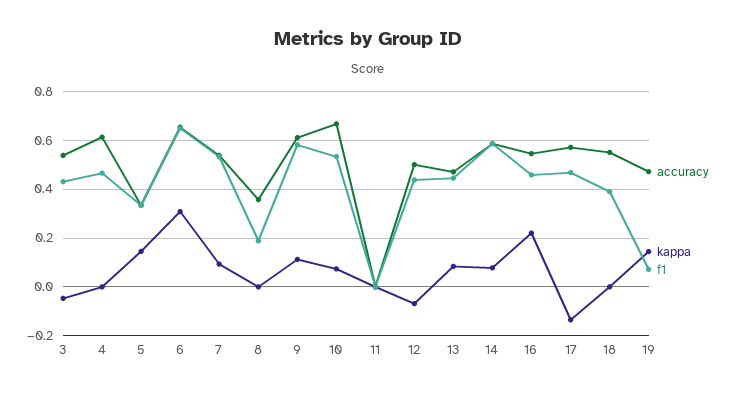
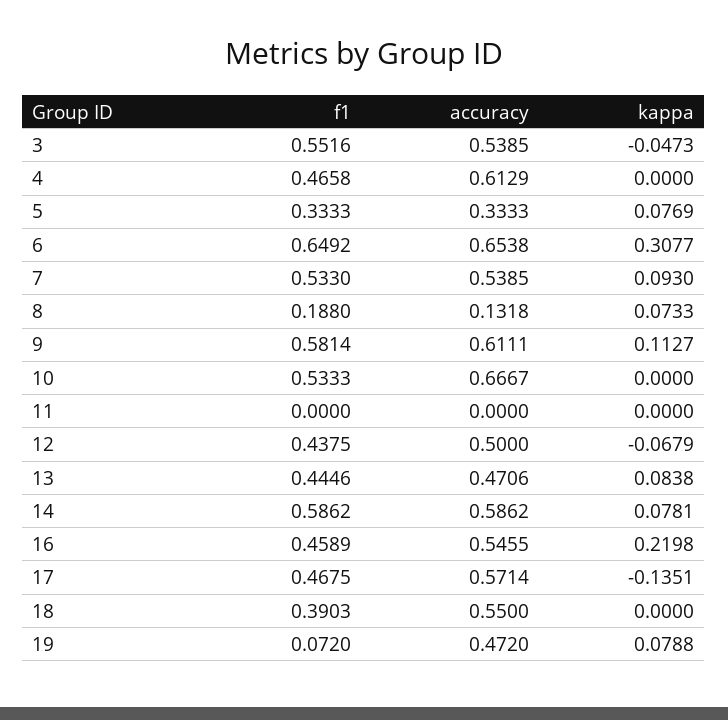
  {
    "accuracy": {
      "3": 0.5385,
      "4": 0.6129,
      "5": 0.3333,
      "6": 0.6538,
      "7": 0.5385,
-     "8": 0.35,
+     "8": 0.1318,
      "9": 0.6111,
      "10": 0.6667,
      "11": 0,
      "12": 0.5,
      "13": 0.4706,
      "14": 0.5862,
      "16": 0.5455,
      "17": 0.5714,
      "18": 0.55,
      "19": 0.472
    },
    "kappa": {
      "3": -0.0473,
      "4": 0,
-     "5": 0.15,
+     "5": 0.0769,
      "6": 0.3077,
      "7": 0.093,
-     "8": 0,
+     "8": 0.0733,
      "9": 0.1127,
-     "10": 0.075,
+     "10": 0,
      "11": 0,
      "12": -0.0679,
      "13": 0.0838,
      "14": 0.0781,
      "16": 0.2198,
      "17": -0.1351,
      "18": 0,
-     "19": 0.15
+     "19": 0.0788
    },
    "f1": {
-     "3": 0.425,
+     "3": 0.5516,
      "4": 0.4658,
      "5": 0.3333,
      "6": 0.6492,
      "7": 0.533,
      "8": 0.188,
      "9": 0.5814,
      "10": 0.5333,
      "11": 0,
      "12": 0.4375,
      "13": 0.4446,
      "14": 0.5862,
      "16": 0.4589,
      "17": 0.4675,
      "18": 0.3903,
      "19": 0.072
    }
  }

